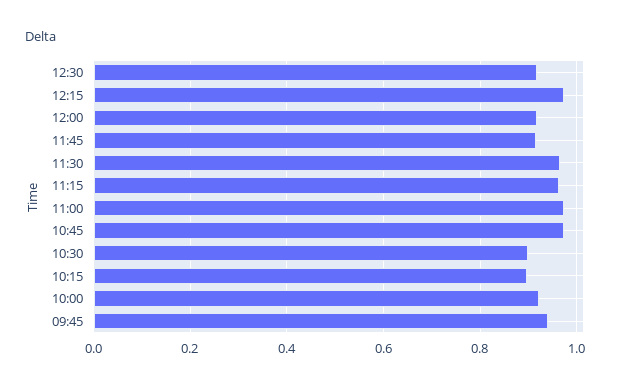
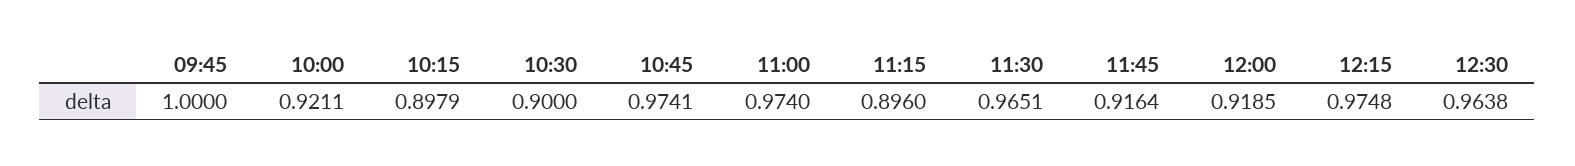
  {
-   "12:30": 0.92,
+   "12:30": 0.9638,
    "12:15": 0.9748,
    "12:00": 0.9185,
    "11:45": 0.9164,
    "11:30": 0.9651,
-   "11:15": 0.96,
+   "11:15": 0.896,
    "11:00": 0.974,
    "10:45": 0.9741,
    "10:30": 0.9,
    "10:15": 0.8979,
    "10:00": 0.9211,
-   "09:45": 0.94
+   "09:45": 1
  }

